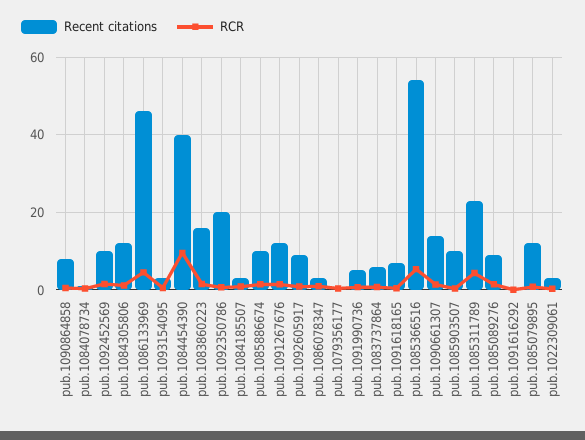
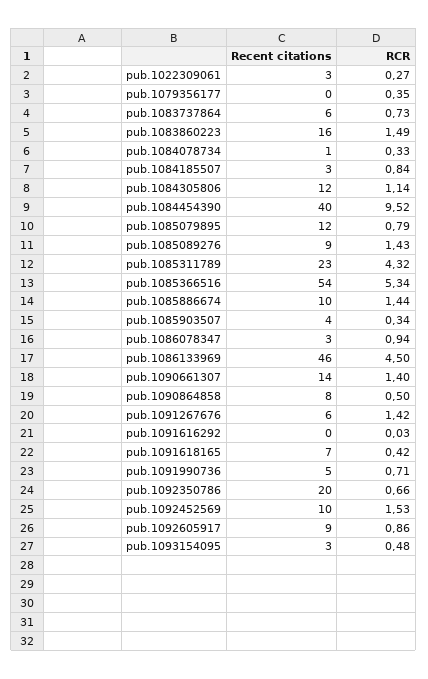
  {
    "Recent citations": {
      "pub.1090864858": 8,
      "pub.1084078734": 1,
      "pub.1092452569": 10,
      "pub.1084305806": 12,
      "pub.1086133969": 46,
      "pub.1093154095": 3,
      "pub.1084454390": 40,
      "pub.1083860223": 16,
      "pub.1092350786": 20,
      "pub.1084185507": 3,
      "pub.1085886674": 10,
-     "pub.1091267676": 12,
+     "pub.1091267676": 6,
      "pub.1092605917": 9,
      "pub.1086078347": 3,
      "pub.1079356177": 0,
      "pub.1091990736": 5,
      "pub.1083737864": 6,
      "pub.1091618165": 7,
      "pub.1085366516": 54,
      "pub.1090661307": 14,
-     "pub.1085903507": 10,
+     "pub.1085903507": 4,
      "pub.1085311789": 23,
      "pub.1085089276": 9,
      "pub.1091616292": 0,
      "pub.1085079895": 12,
      "pub.1022309061": 3
    },
    "RCR": {
      "pub.1090864858": 0.5,
      "pub.1084078734": 0.33,
      "pub.1092452569": 1.53,
      "pub.1084305806": 1.14,
      "pub.1086133969": 4.5,
      "pub.1093154095": 0.48,
      "pub.1084454390": 9.52,
      "pub.1083860223": 1.49,
      "pub.1092350786": 0.66,
      "pub.1084185507": 0.84,
      "pub.1085886674": 1.44,
      "pub.1091267676": 1.42,
      "pub.1092605917": 0.86,
      "pub.1086078347": 0.94,
      "pub.1079356177": 0.35,
      "pub.1091990736": 0.71,
      "pub.1083737864": 0.73,
      "pub.1091618165": 0.42,
      "pub.1085366516": 5.34,
      "pub.1090661307": 1.4,
      "pub.1085903507": 0.34,
      "pub.1085311789": 4.32,
      "pub.1085089276": 1.43,
      "pub.1091616292": 0.03,
      "pub.1085079895": 0.79,
      "pub.1022309061": 0.27
    }
  }

